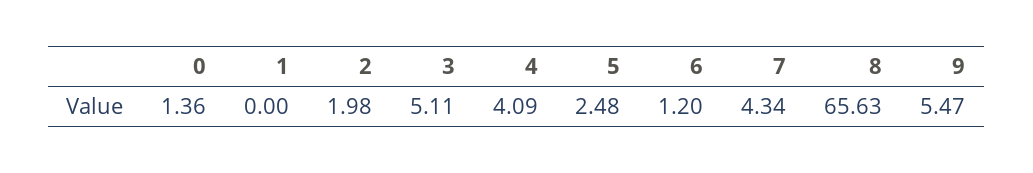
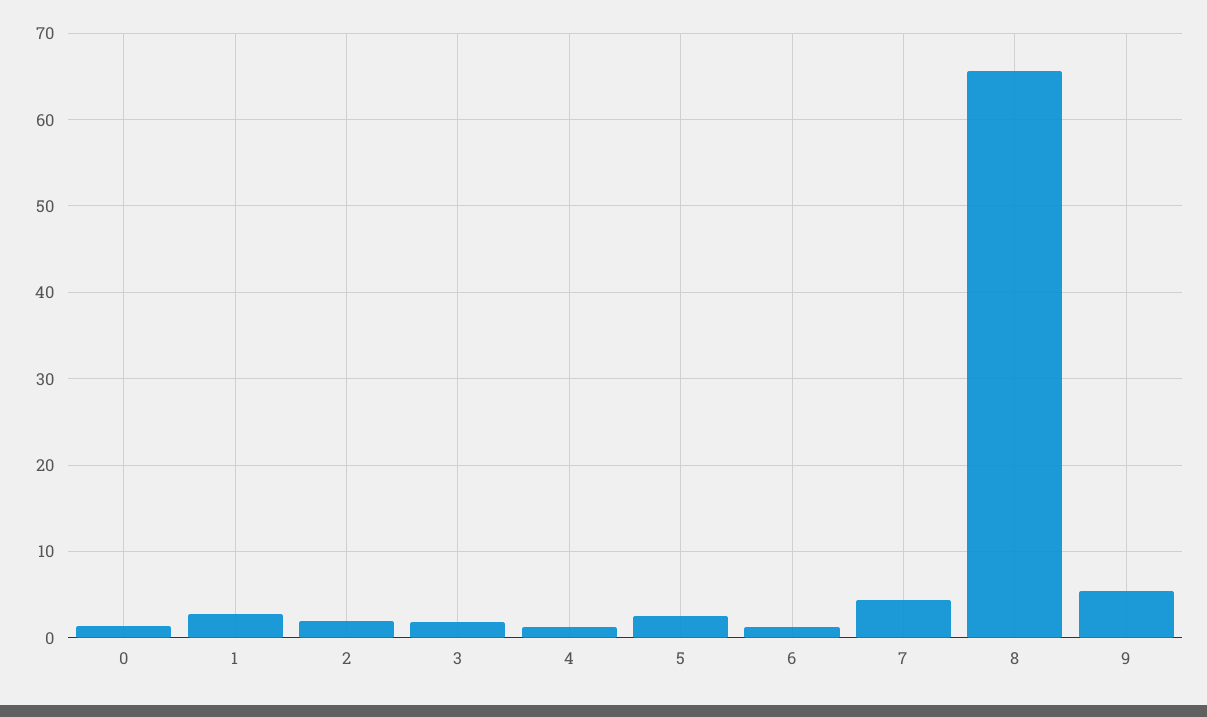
  {
    "0": 1.36,
-   "1": 0,
+   "1": 3,
    "2": 1.98,
-   "3": 5.11,
+   "3": 2,
-   "4": 4.09,
+   "4": 1,
    "5": 2.48,
    "6": 1.2,
    "7": 4.34,
    "8": 65.63,
    "9": 5.47
  }

